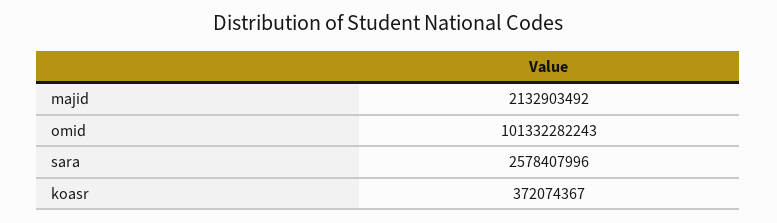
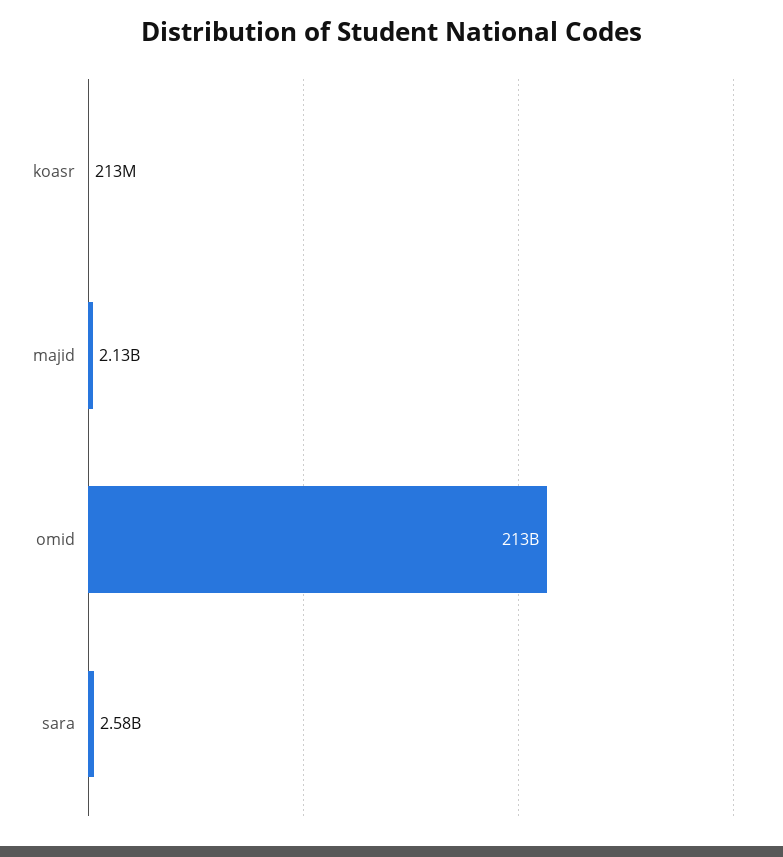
  {
    "majid": 2132903492,
-   "omid": 101332282243,
+   "omid": 213000000000,
    "sara": 2578407996,
-   "koasr": 372074367
+   "koasr": 213000000
  }

